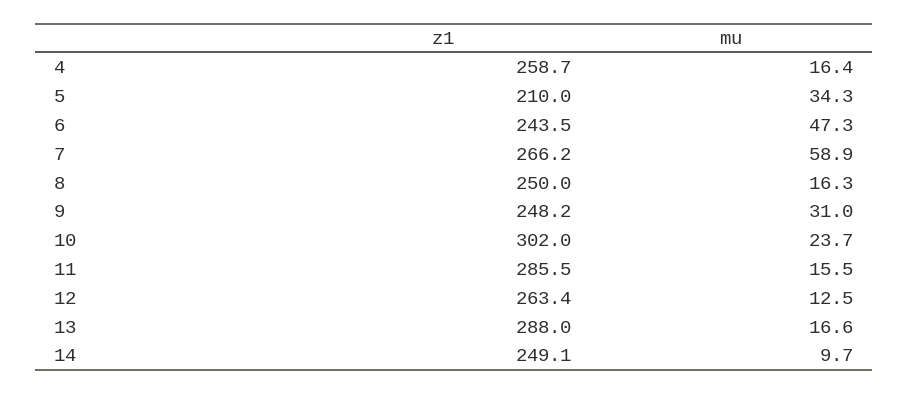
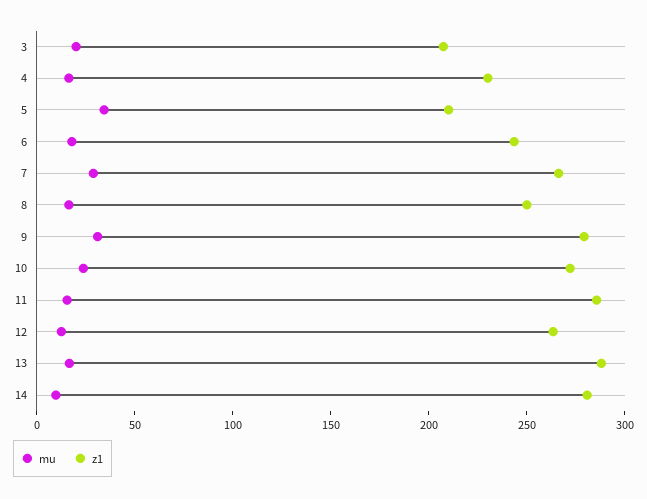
  {
    "z1": {
-     "4": 258.7,
+     "4": 230,
      "5": 210,
      "6": 243.5,
      "7": 266.2,
      "8": 250,
-     "9": 248.2,
+     "9": 280,
-     "10": 302,
+     "10": 270,
      "11": 285.5,
      "12": 263.4,
      "13": 288,
-     "14": 249.1
+     "14": 280,
+     "3": 210
    },
    "mu": {
      "4": 16.4,
      "5": 34.3,
-     "6": 47.3,
+     "6": 20,
-     "7": 58.9,
+     "7": 30,
      "8": 16.3,
      "9": 31,
      "10": 23.7,
      "11": 15.5,
      "12": 12.5,
      "13": 16.6,
-     "14": 9.7
+     "14": 9.7,
+     "3": 20
    }
  }

